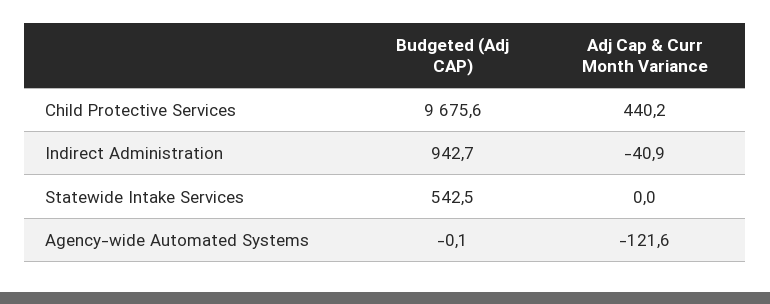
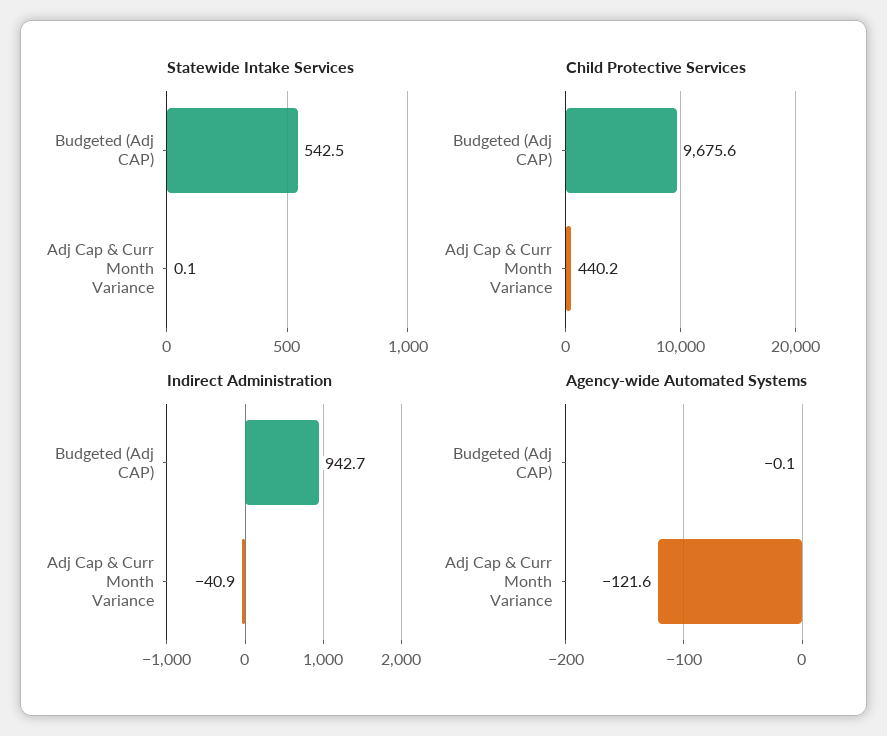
  {
    "Child Protective Services": {
      "Budgeted (Adj CAP)": 9675.6,
      "Adj Cap & Curr Month Variance": 440.2
    },
    "Indirect Administration": {
      "Budgeted (Adj CAP)": 942.7,
      "Adj Cap & Curr Month Variance": -40.9
    },
    "Statewide Intake Services": {
      "Budgeted (Adj CAP)": 542.5,
-     "Adj Cap & Curr Month Variance": 0
+     "Adj Cap & Curr Month Variance": 0.1
    },
    "Agency-wide Automated Systems": {
      "Budgeted (Adj CAP)": -0.1,
      "Adj Cap & Curr Month Variance": -121.6
    }
  }

